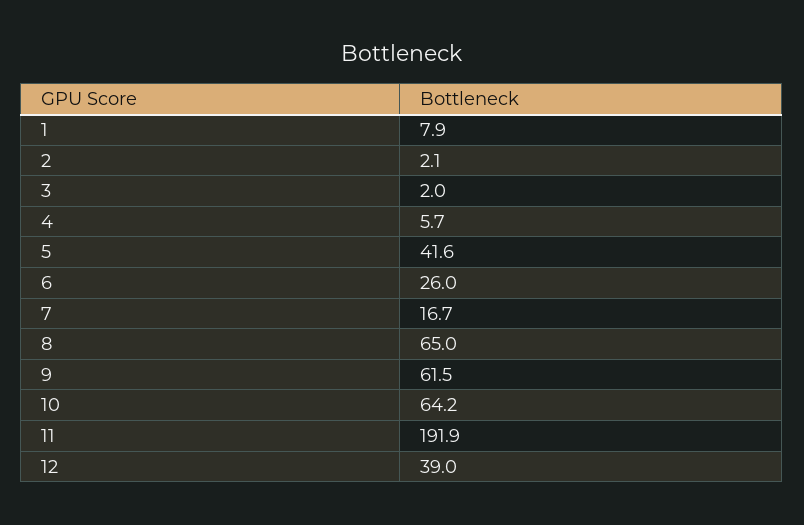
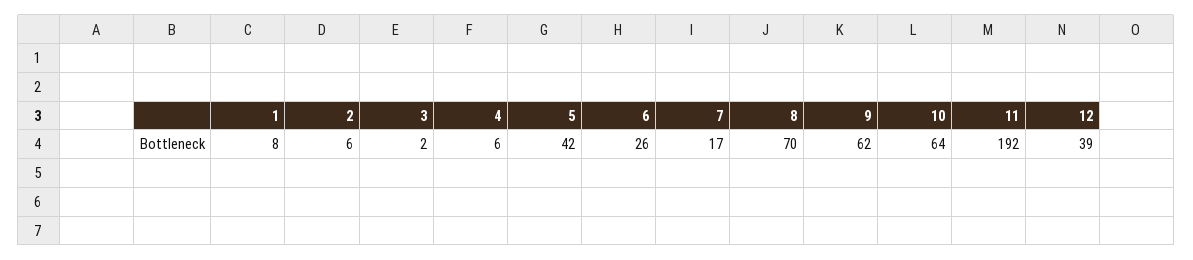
  {
    "1": 7.9,
-   "2": 2.1,
+   "2": 6,
    "3": 2,
    "4": 5.7,
    "5": 41.6,
    "6": 26,
    "7": 16.7,
-   "8": 65,
+   "8": 70,
    "9": 61.5,
    "10": 64.2,
    "11": 191.9,
    "12": 39
  }

